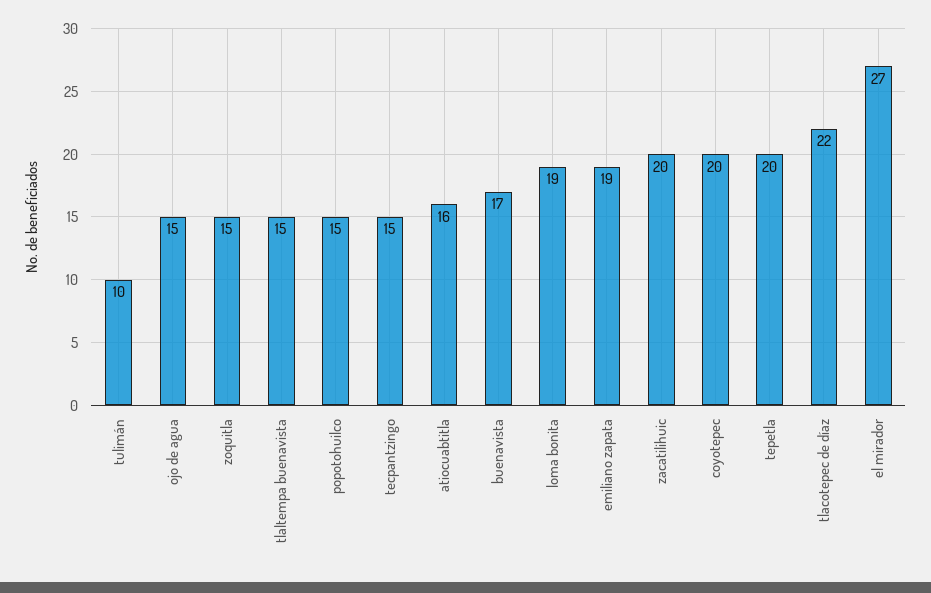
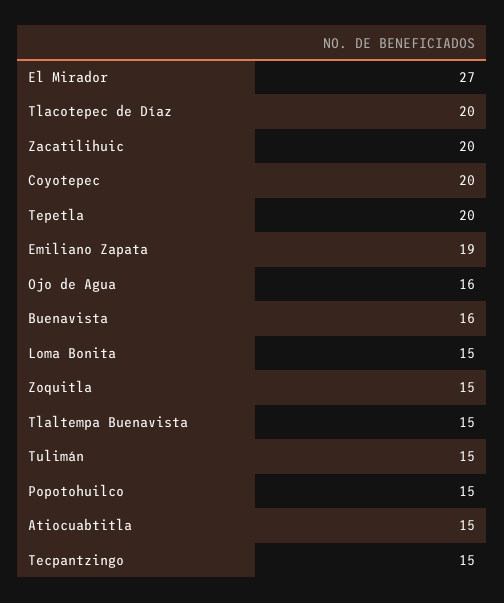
  {
-   "tulimán": 10,
+   "tulimán": 15,
-   "ojo de agua": 15,
+   "ojo de agua": 16,
    "zoquitla": 15,
    "tlaltempa buenavista": 15,
    "popotohuilco": 15,
    "tecpantzingo": 15,
-   "atiocuabtitla": 16,
+   "atiocuabtitla": 15,
-   "buenavista": 17,
+   "buenavista": 16,
-   "loma bonita": 19,
+   "loma bonita": 15,
    "emiliano zapata": 19,
    "zacatilihuic": 20,
    "coyotepec": 20,
    "tepetla": 20,
-   "tlacotepec de díaz": 22,
+   "tlacotepec de díaz": 20,
    "el mirador": 27
  }

